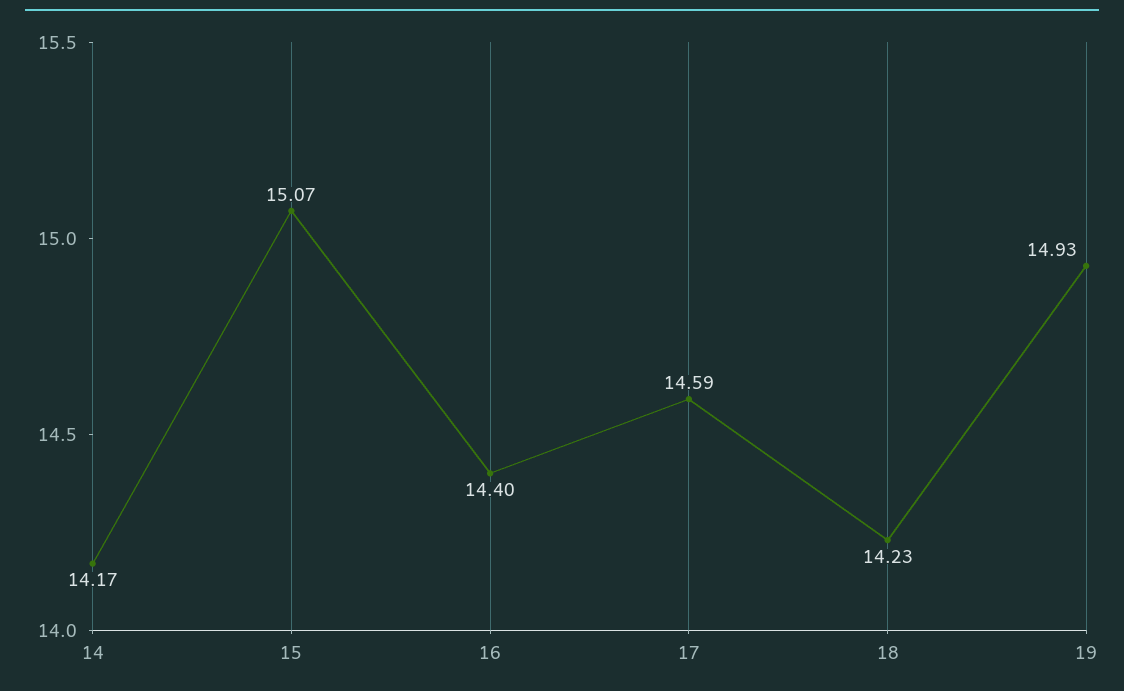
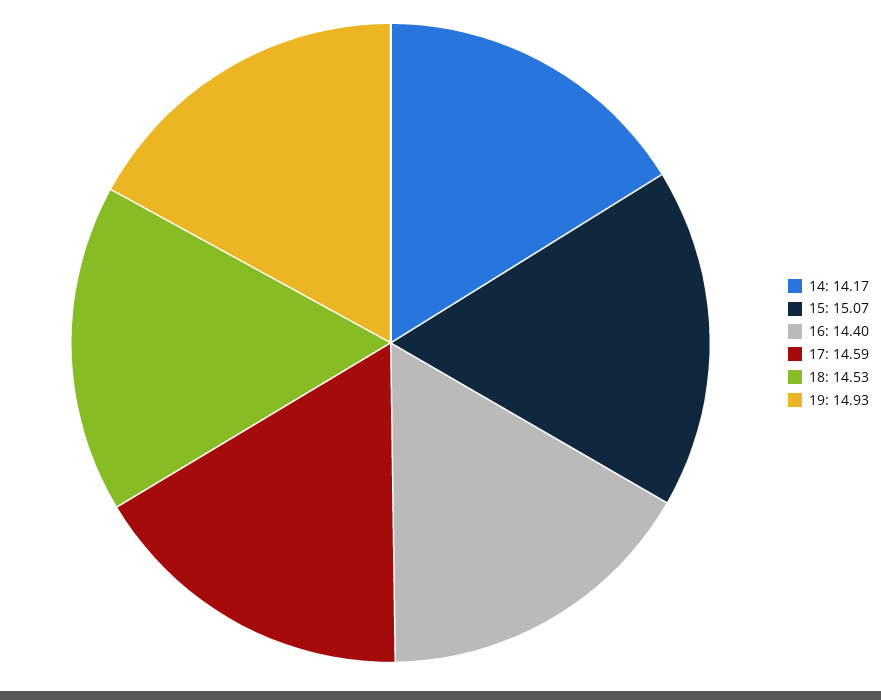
  {
    "14": 14.17,
    "15": 15.07,
    "16": 14.4,
    "17": 14.59,
-   "18": 14.23,
+   "18": 14.53,
    "19": 14.93
  }

